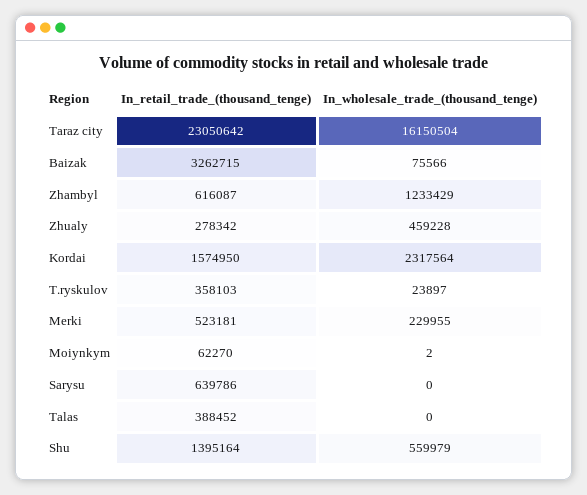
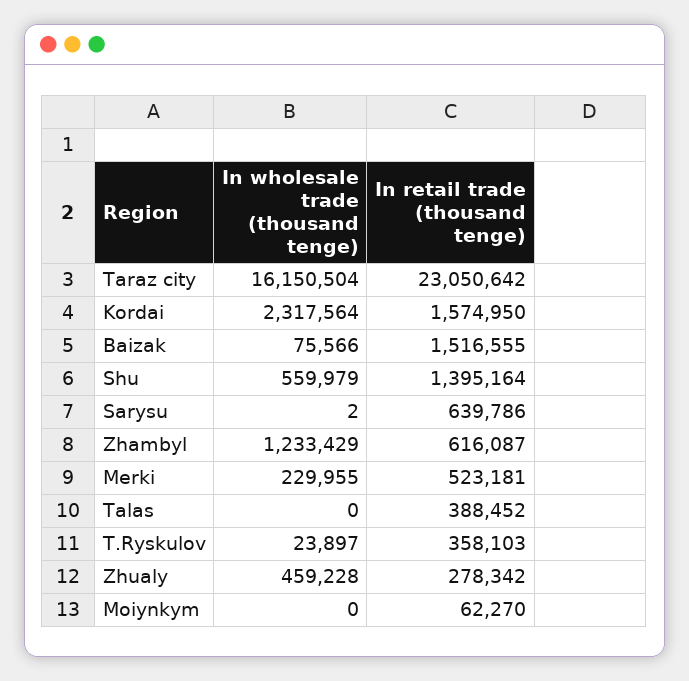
  {
    "In_retail_trade_(thousand_tenge)": {
      "Taraz city": 23050642,
-     "Baizak": 3262715,
+     "Baizak": 1516555,
      "Zhambyl": 616087,
      "Zhualy": 278342,
      "Kordai": 1574950,
      "T.ryskulov": 358103,
      "Merki": 523181,
      "Moiynkym": 62270,
      "Sarysu": 639786,
      "Talas": 388452,
      "Shu": 1395164
    },
    "In_wholesale_trade_(thousand_tenge)": {
      "Taraz city": 16150504,
      "Baizak": 75566,
      "Zhambyl": 1233429,
      "Zhualy": 459228,
      "Kordai": 2317564,
      "T.ryskulov": 23897,
      "Merki": 229955,
-     "Moiynkym": 2,
+     "Moiynkym": 0,
-     "Sarysu": 0,
+     "Sarysu": 2,
      "Talas": 0,
      "Shu": 559979
    }
  }

